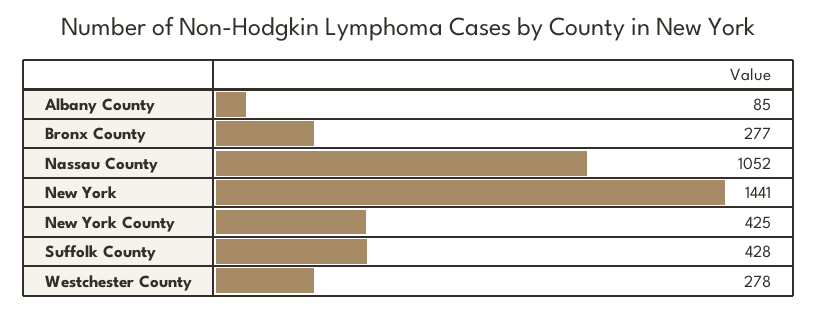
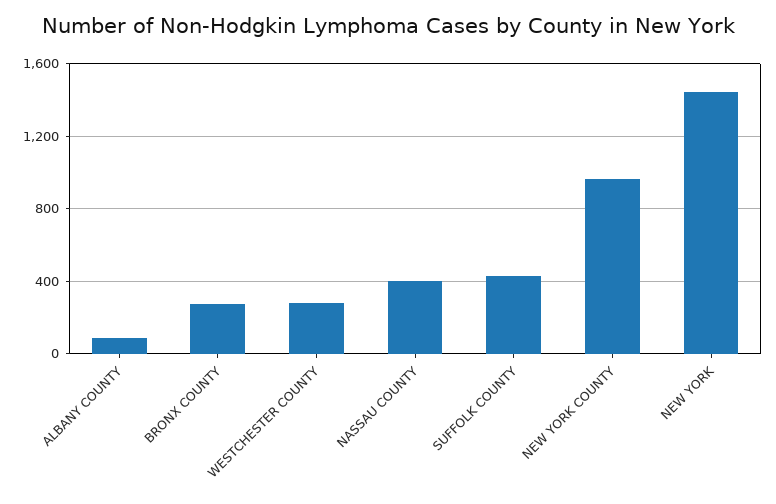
  {
    "Albany County": 85,
    "Bronx County": 277,
-   "Nassau County": 1052,
+   "Nassau County": 400,
    "New York": 1441,
-   "New York County": 425,
+   "New York County": 950,
    "Suffolk County": 428,
    "Westchester County": 278
  }

